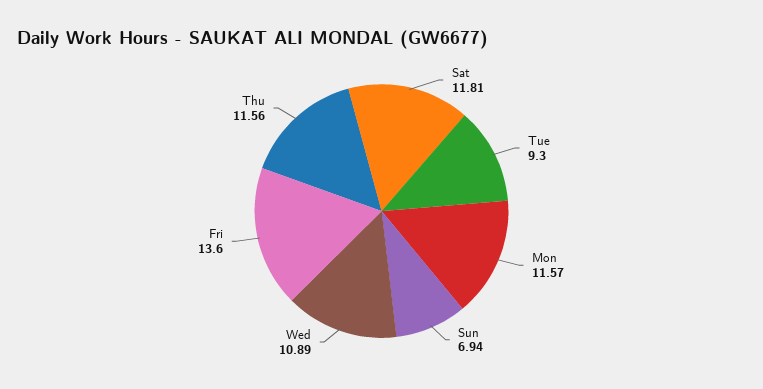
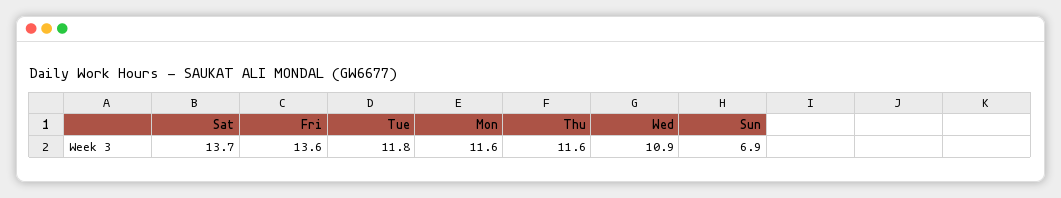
  {
-   "Sat": 11.81,
+   "Sat": 13.7,
-   "Tue": 9.3,
+   "Tue": 11.8,
    "Mon": 11.57,
    "Sun": 6.94,
    "Wed": 10.89,
    "Fri": 13.6,
    "Thu": 11.56
  }

